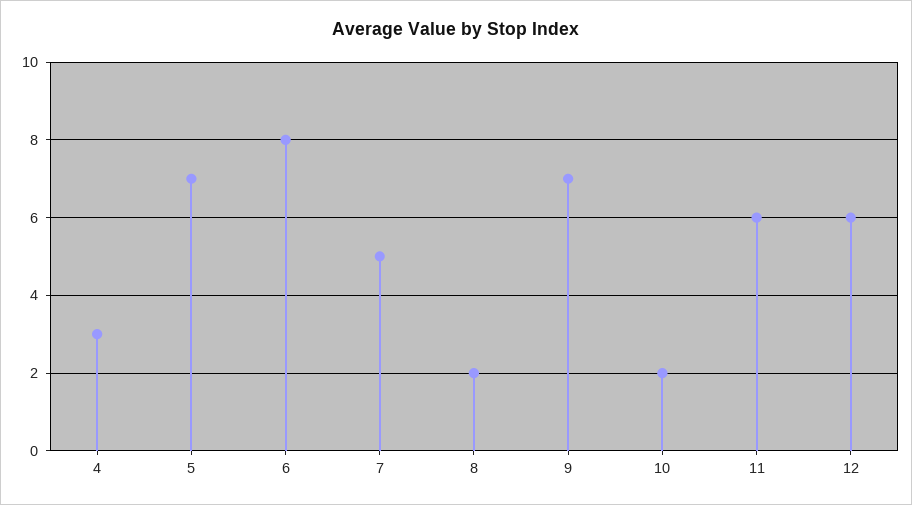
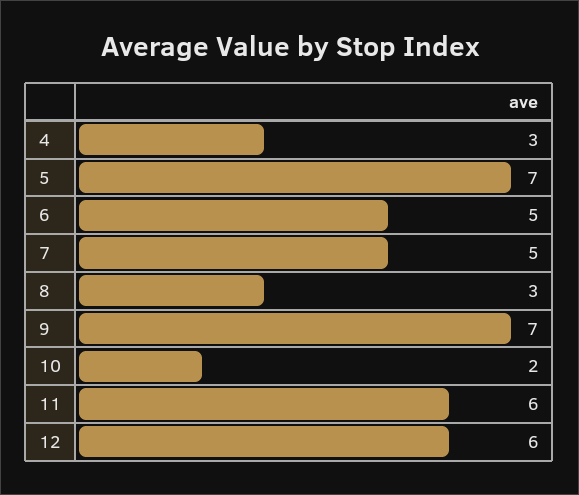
  {
    "4": 3,
    "5": 7,
-   "6": 8,
+   "6": 5,
    "7": 5,
-   "8": 2,
+   "8": 3,
    "9": 7,
    "10": 2,
    "11": 6,
    "12": 6
  }

